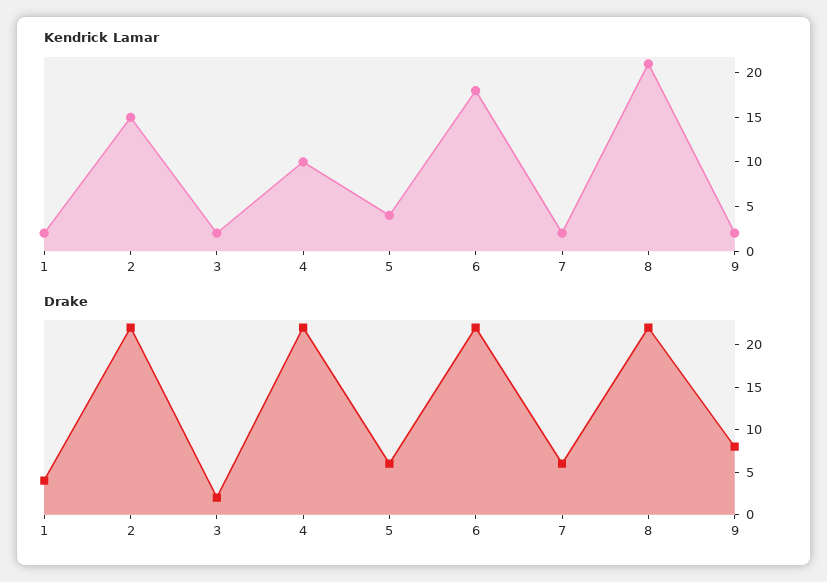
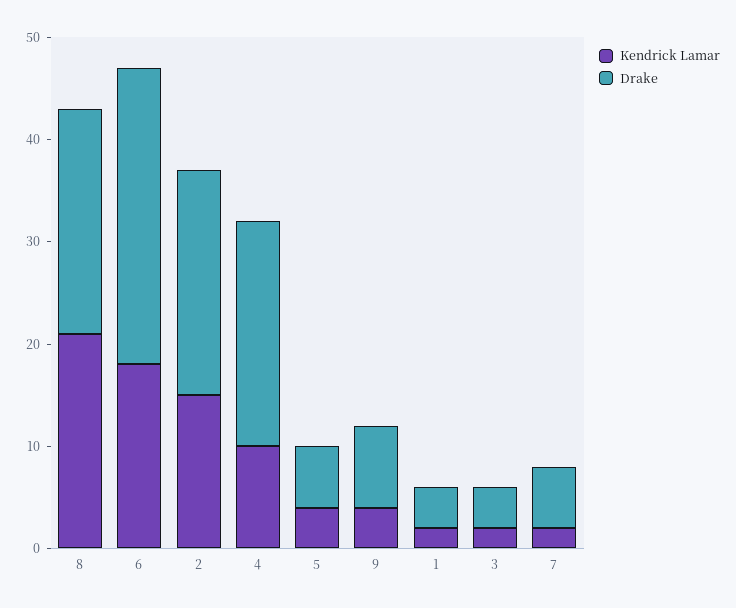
  {
    "Kendrick Lamar": {
      "1": 2,
      "2": 15,
      "3": 2,
      "4": 10,
      "5": 4,
      "6": 18,
      "7": 2,
      "8": 21,
-     "9": 2
+     "9": 4
    },
    "Drake": {
      "1": 4,
      "2": 22,
-     "3": 2,
+     "3": 4,
      "4": 22,
      "5": 6,
-     "6": 22,
+     "6": 29,
      "7": 6,
      "8": 22,
      "9": 8
    }
  }

